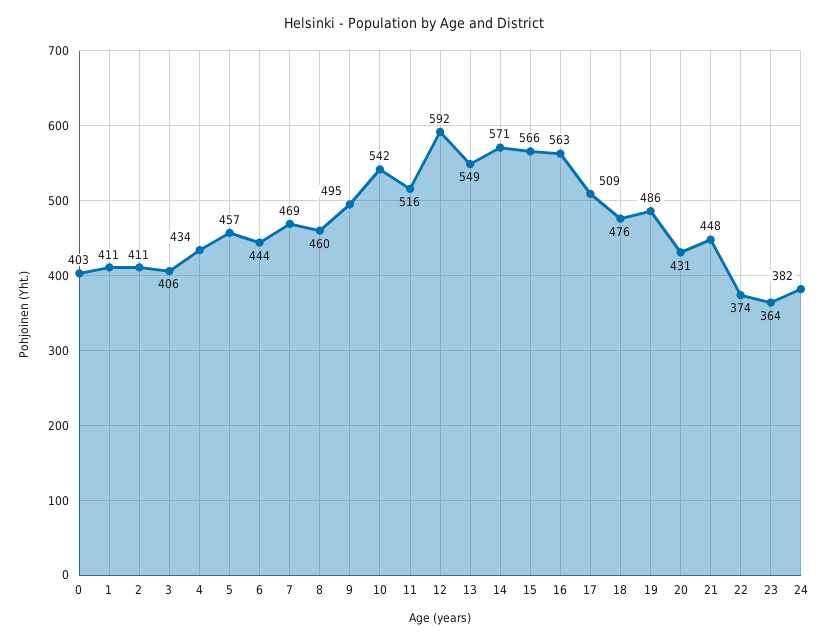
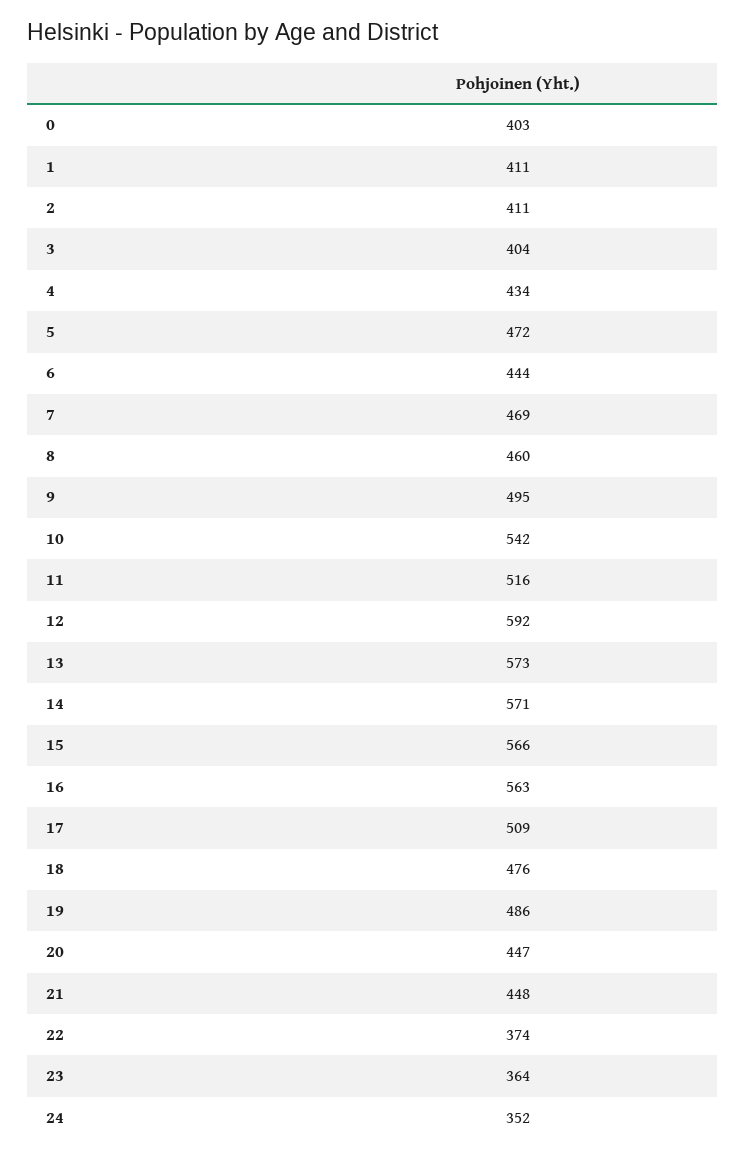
  {
    "0": 403,
    "1": 411,
    "2": 411,
-   "3": 406,
+   "3": 404,
    "4": 434,
-   "5": 457,
+   "5": 472,
    "6": 444,
    "7": 469,
    "8": 460,
    "9": 495,
    "10": 542,
    "11": 516,
    "12": 592,
-   "13": 549,
+   "13": 573,
    "14": 571,
    "15": 566,
    "16": 563,
    "17": 509,
    "18": 476,
    "19": 486,
-   "20": 431,
+   "20": 447,
    "21": 448,
    "22": 374,
    "23": 364,
-   "24": 382
+   "24": 352
  }

